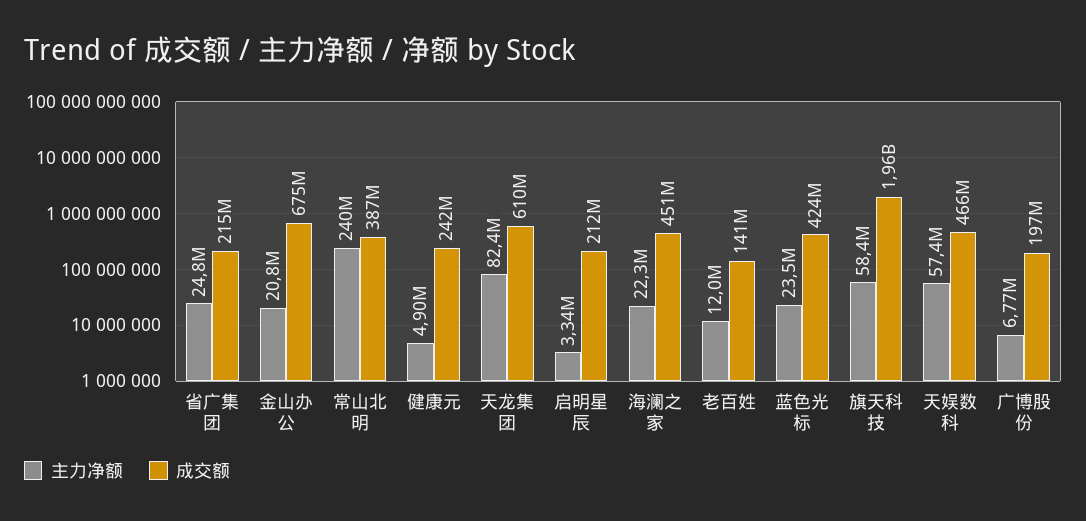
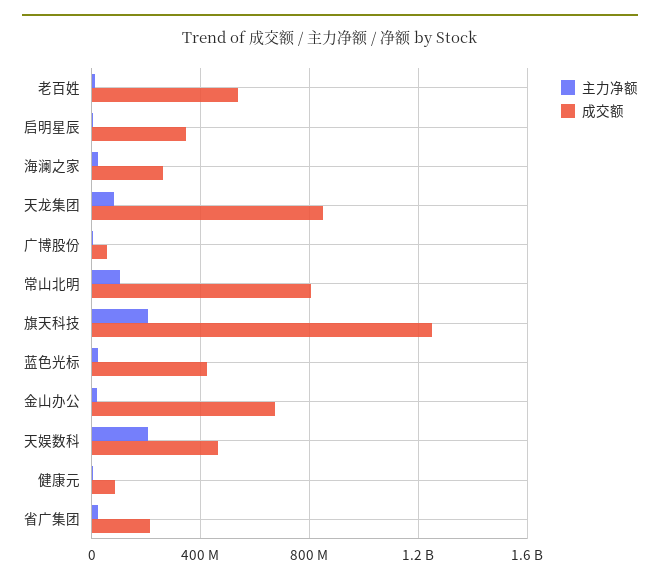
  {
    "主力净额": {
      "省广集团": 24800000,
      "金山办公": 20800000,
-     "常山北明": 240000000,
+     "常山北明": 100000000,
      "健康元": 4900000,
      "天龙集团": 82400000,
      "启明星辰": 3340000,
      "海澜之家": 22300000,
      "老百姓": 12000000,
      "蓝色光标": 23500000,
-     "旗天科技": 58400000,
+     "旗天科技": 200000000,
-     "天娱数科": 57400000,
+     "天娱数科": 200000000,
      "广博股份": 6770000
    },
    "成交额": {
      "省广集团": 215000000,
      "金山办公": 675000000,
-     "常山北明": 387000000,
+     "常山北明": 800000000,
-     "健康元": 242000000,
+     "健康元": 100000000,
-     "天龙集团": 610000000,
+     "天龙集团": 850000000,
-     "启明星辰": 212000000,
+     "启明星辰": 350000000,
-     "海澜之家": 451000000,
+     "海澜之家": 250000000,
-     "老百姓": 141000000,
+     "老百姓": 550000000,
      "蓝色光标": 424000000,
-     "旗天科技": 1960000000,
+     "旗天科技": 1250000000,
      "天娱数科": 466000000,
-     "广博股份": 197000000
+     "广博股份": 50000000
    }
  }

